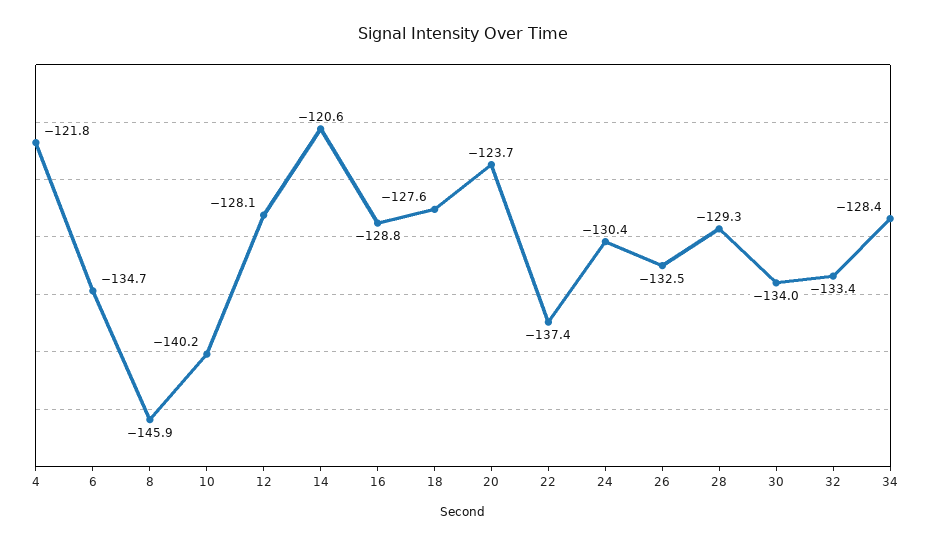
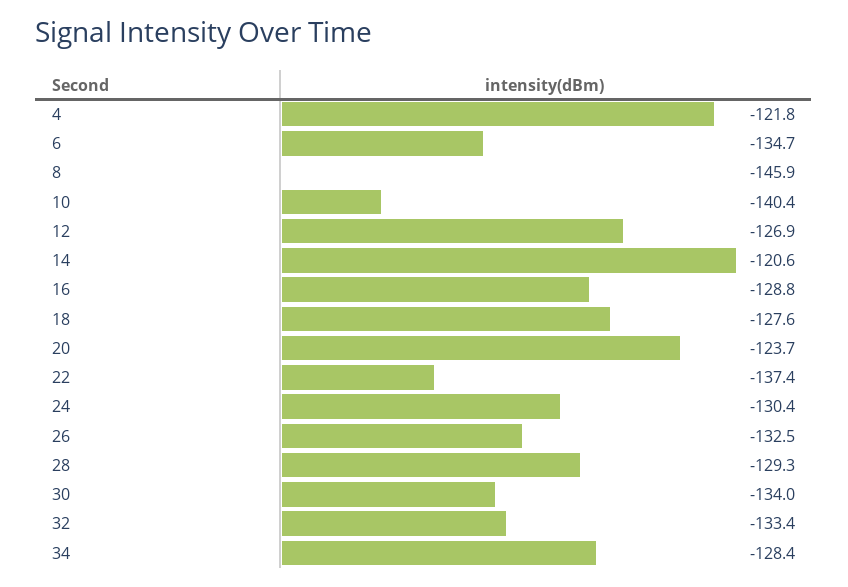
  {
    "4": -121.8,
    "6": -134.7,
    "8": -145.9,
-   "10": -140.2,
+   "10": -140.4,
-   "12": -128.1,
+   "12": -126.9,
    "14": -120.6,
    "16": -128.8,
    "18": -127.6,
    "20": -123.7,
    "22": -137.4,
    "24": -130.4,
    "26": -132.5,
    "28": -129.3,
    "30": -134,
    "32": -133.4,
    "34": -128.4
  }

